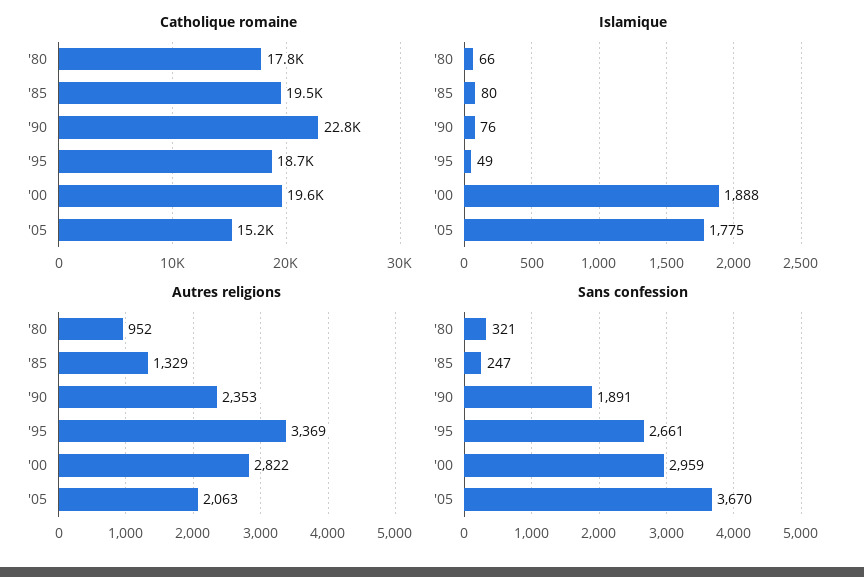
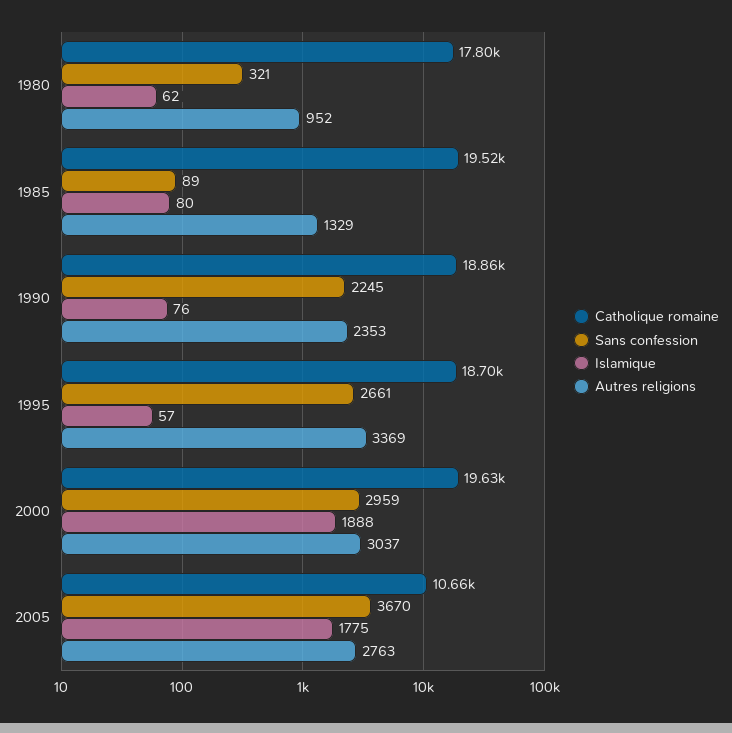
  {
    "Catholique romaine": {
      "'80": 17800,
      "'85": 19520,
-     "'90": 22800,
+     "'90": 18860,
      "'95": 18700,
      "'00": 19630,
-     "'05": 15200
+     "'05": 10660
    },
    "Islamique": {
-     "'80": 66,
+     "'80": 62,
      "'85": 80,
      "'90": 76,
-     "'95": 49,
+     "'95": 57,
      "'00": 1888,
      "'05": 1775
    },
    "Autres religions": {
      "'80": 952,
      "'85": 1329,
      "'90": 2353,
      "'95": 3369,
-     "'00": 2822,
+     "'00": 3037,
-     "'05": 2063
+     "'05": 2763
    },
    "Sans confession": {
      "'80": 321,
-     "'85": 247,
+     "'85": 89,
-     "'90": 1891,
+     "'90": 2245,
      "'95": 2661,
      "'00": 2959,
      "'05": 3670
    }
  }

